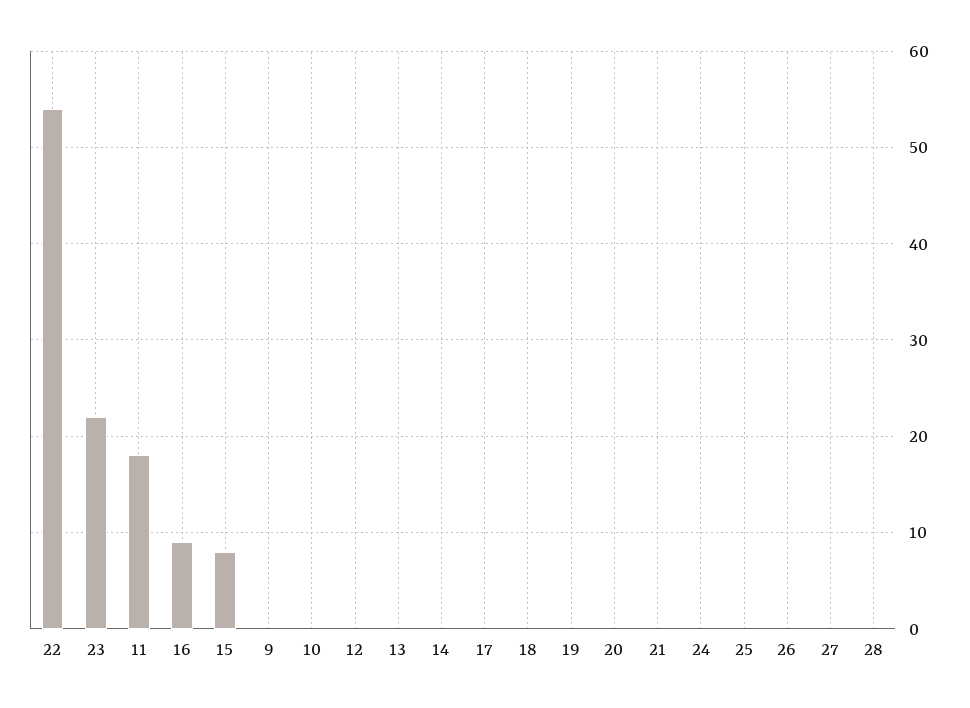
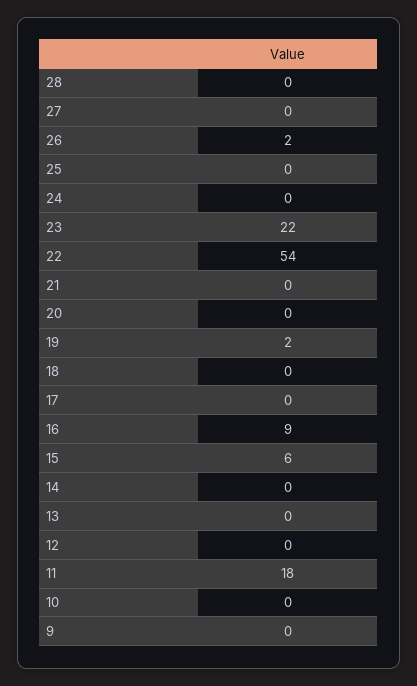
  {
    "22": 54,
    "23": 22,
    "11": 18,
    "16": 9,
-   "15": 8,
+   "15": 6,
    "9": 0,
    "10": 0,
    "12": 0,
    "13": 0,
    "14": 0,
    "17": 0,
    "18": 0,
-   "19": 0,
+   "19": 2,
    "20": 0,
    "21": 0,
    "24": 0,
    "25": 0,
-   "26": 0,
+   "26": 2,
    "27": 0,
    "28": 0
  }

